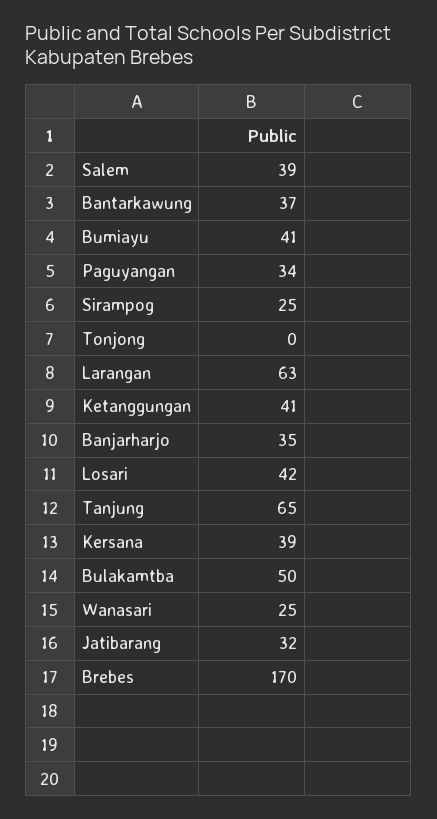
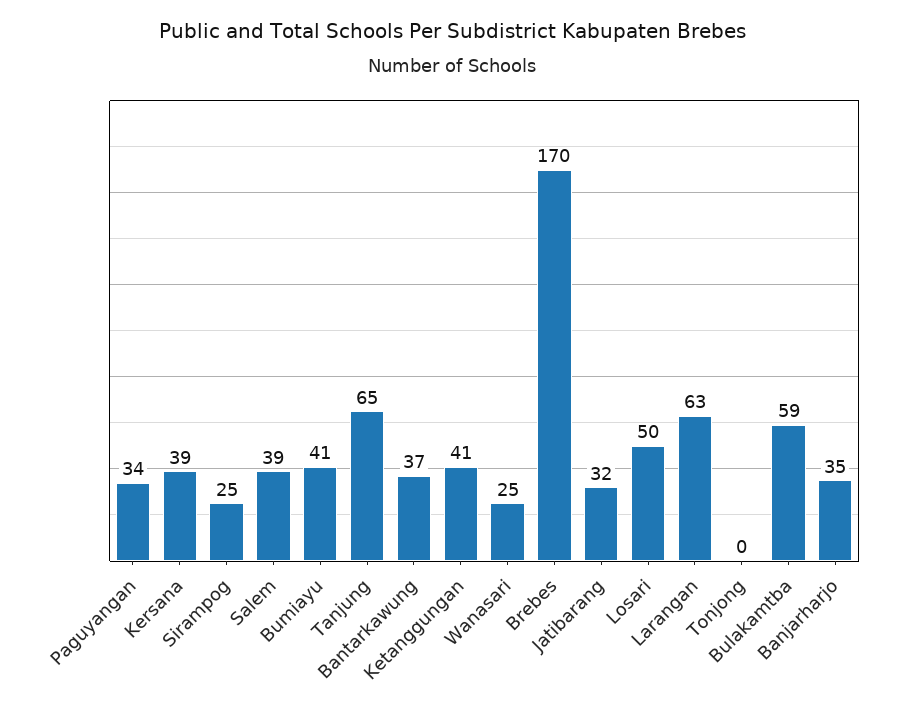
  {
    "Salem": 39,
    "Bantarkawung": 37,
    "Bumiayu": 41,
    "Paguyangan": 34,
    "Sirampog": 25,
    "Tonjong": 0,
    "Larangan": 63,
    "Ketanggungan": 41,
    "Banjarharjo": 35,
-   "Losari": 42,
+   "Losari": 50,
    "Tanjung": 65,
    "Kersana": 39,
-   "Bulakamtba": 50,
+   "Bulakamtba": 59,
    "Wanasari": 25,
    "Jatibarang": 32,
    "Brebes": 170
  }

